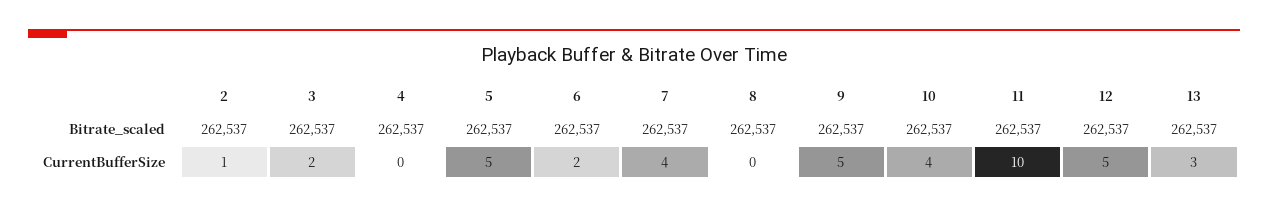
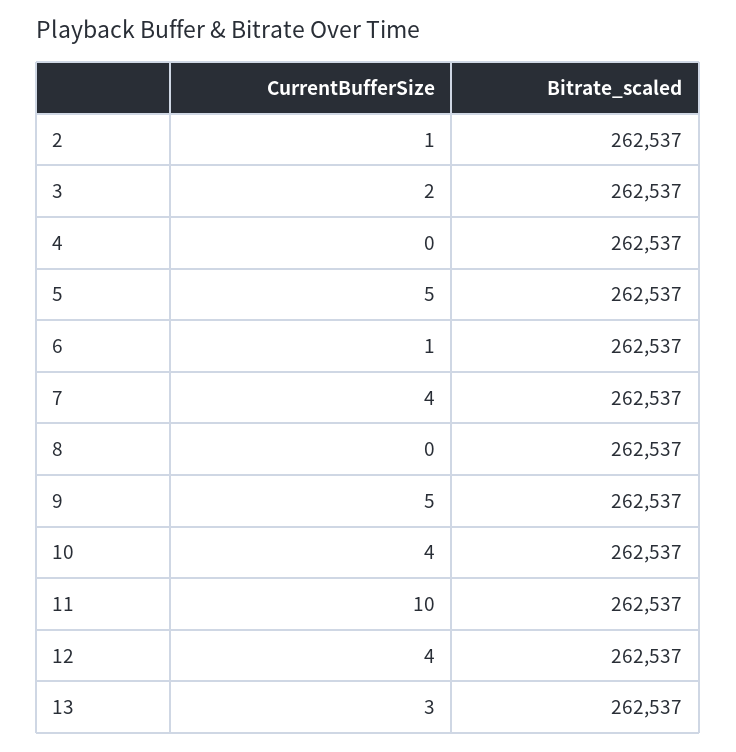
  {
    "2": {
      "Bitrate_scaled": 262537,
      "CurrentBufferSize": 1
    },
    "3": {
      "Bitrate_scaled": 262537,
      "CurrentBufferSize": 2
    },
    "4": {
      "Bitrate_scaled": 262537,
      "CurrentBufferSize": 0
    },
    "5": {
      "Bitrate_scaled": 262537,
      "CurrentBufferSize": 5
    },
    "6": {
      "Bitrate_scaled": 262537,
-     "CurrentBufferSize": 2
+     "CurrentBufferSize": 1
    },
    "7": {
      "Bitrate_scaled": 262537,
      "CurrentBufferSize": 4
    },
    "8": {
      "Bitrate_scaled": 262537,
      "CurrentBufferSize": 0
    },
    "9": {
      "Bitrate_scaled": 262537,
      "CurrentBufferSize": 5
    },
    "10": {
      "Bitrate_scaled": 262537,
      "CurrentBufferSize": 4
    },
    "11": {
      "Bitrate_scaled": 262537,
      "CurrentBufferSize": 10
    },
    "12": {
      "Bitrate_scaled": 262537,
-     "CurrentBufferSize": 5
+     "CurrentBufferSize": 4
    },
    "13": {
      "Bitrate_scaled": 262537,
      "CurrentBufferSize": 3
    }
  }

